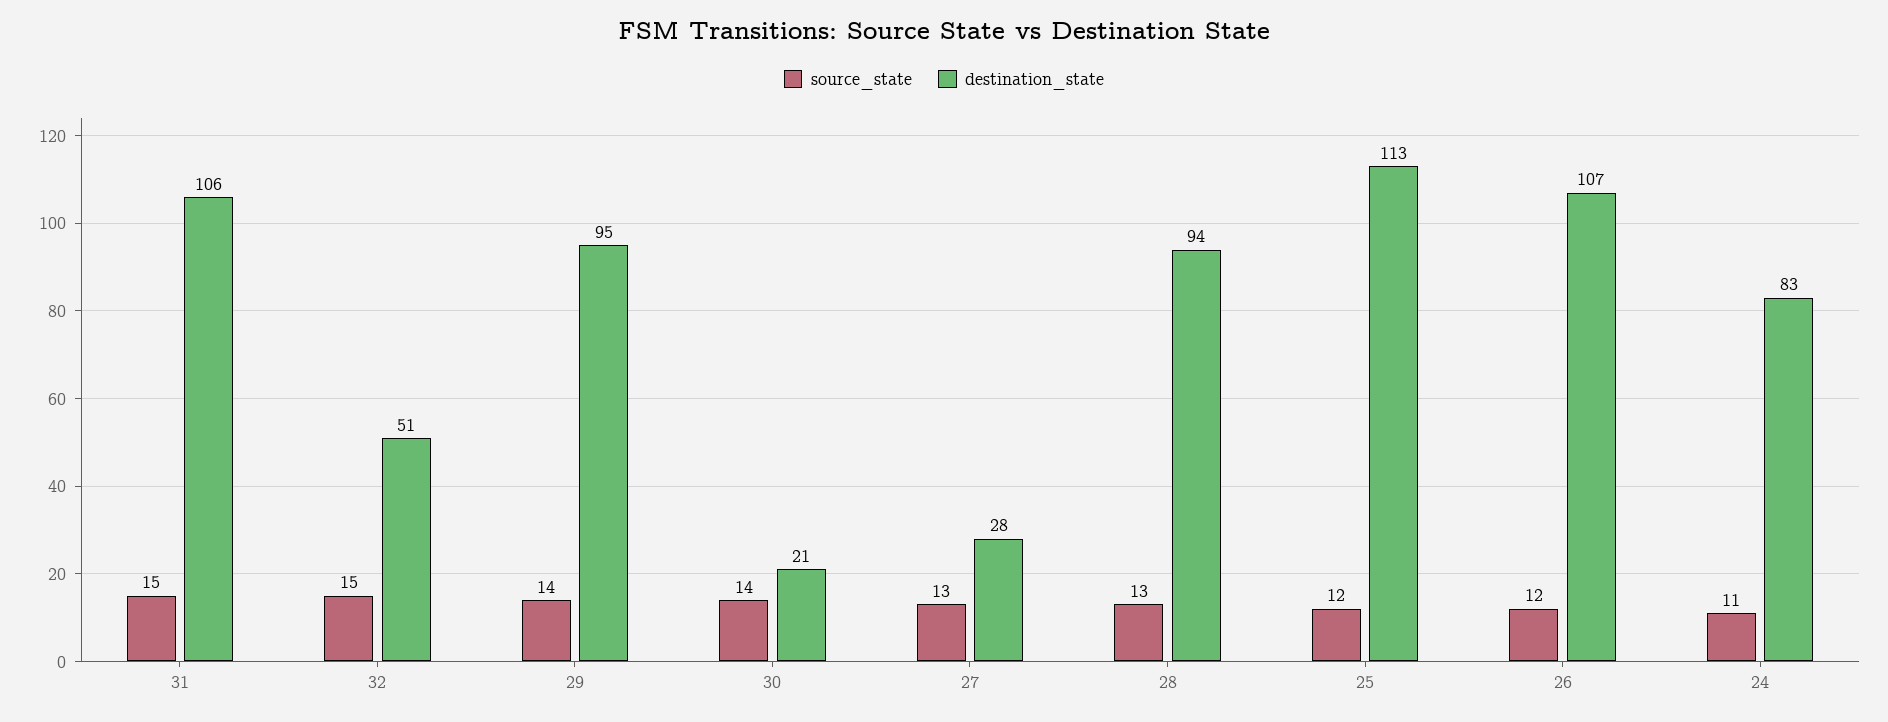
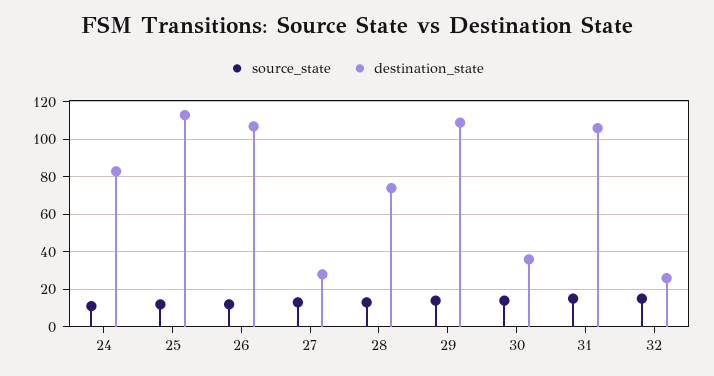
  {
    "source_state": {
      "31": 15,
      "32": 15,
      "29": 14,
      "30": 14,
      "27": 13,
      "28": 13,
      "25": 12,
      "26": 12,
      "24": 11
    },
    "destination_state": {
      "31": 106,
-     "32": 51,
+     "32": 25,
-     "29": 95,
+     "29": 110,
-     "30": 21,
+     "30": 35,
      "27": 28,
-     "28": 94,
+     "28": 75,
      "25": 113,
      "26": 107,
      "24": 83
    }
  }

